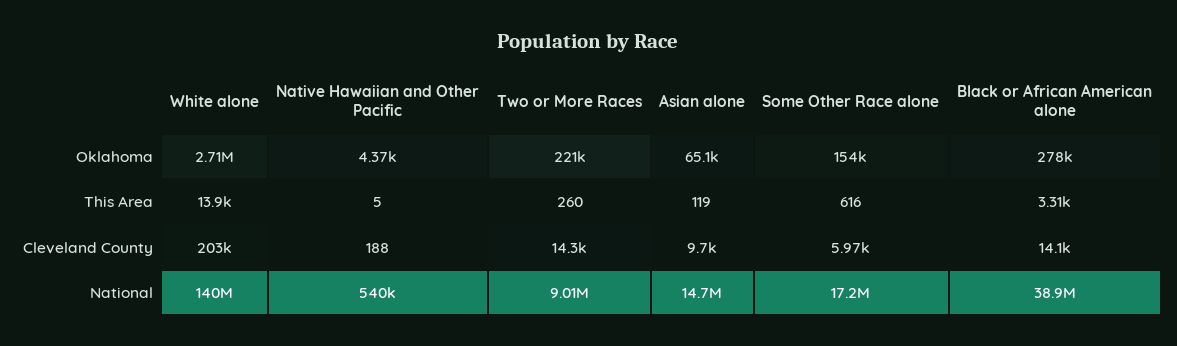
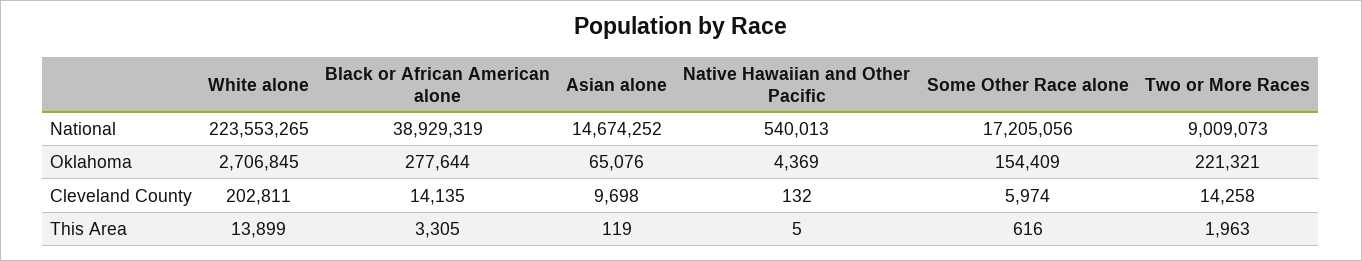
  {
    "White alone": {
      "Oklahoma": 2706845,
      "This Area": 13899,
      "Cleveland County": 202811,
-     "National": 140000000
+     "National": 223553265
    },
    "Native Hawaiian and Other Pacific": {
      "Oklahoma": 4369,
      "This Area": 5,
-     "Cleveland County": 188,
+     "Cleveland County": 132,
      "National": 540013
    },
    "Two or More Races": {
      "Oklahoma": 221321,
-     "This Area": 260,
+     "This Area": 1963,
      "Cleveland County": 14258,
      "National": 9009073
    },
    "Asian alone": {
      "Oklahoma": 65076,
      "This Area": 119,
      "Cleveland County": 9698,
      "National": 14674252
    },
    "Some Other Race alone": {
      "Oklahoma": 154409,
      "This Area": 616,
      "Cleveland County": 5974,
      "National": 17205056
    },
    "Black or African American alone": {
      "Oklahoma": 277644,
      "This Area": 3305,
      "Cleveland County": 14135,
      "National": 38929319
    }
  }

